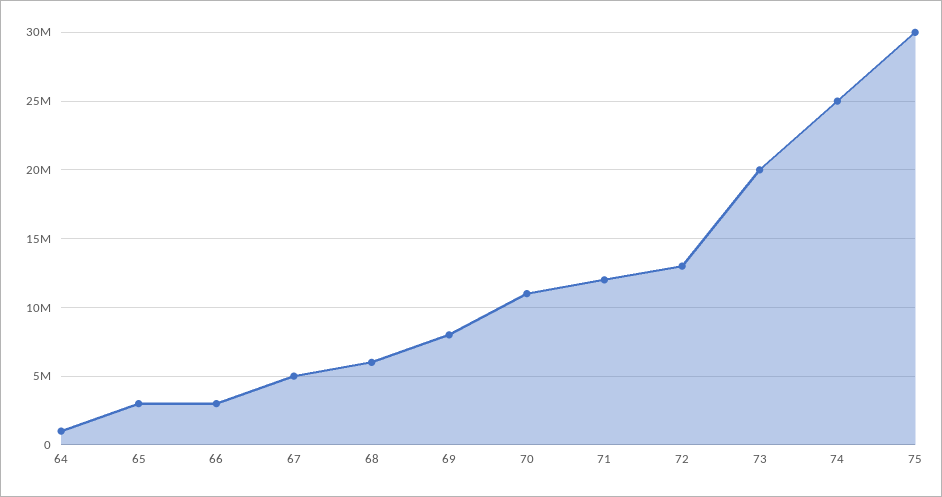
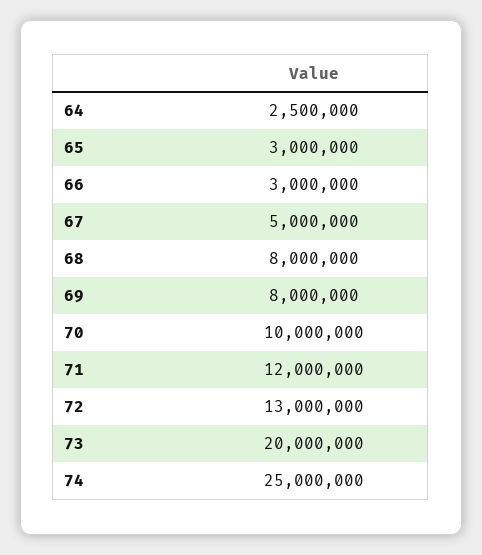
  {
-   "64": 1000000,
+   "64": 2500000,
    "65": 3000000,
    "66": 3000000,
    "67": 5000000,
-   "68": 6000000,
+   "68": 8000000,
    "69": 8000000,
-   "70": 11000000,
+   "70": 10000000,
    "71": 12000000,
    "72": 13000000,
    "73": 20000000,
-   "74": 25000000,
+   "74": 25000000
-   "75": 30000000
  }

